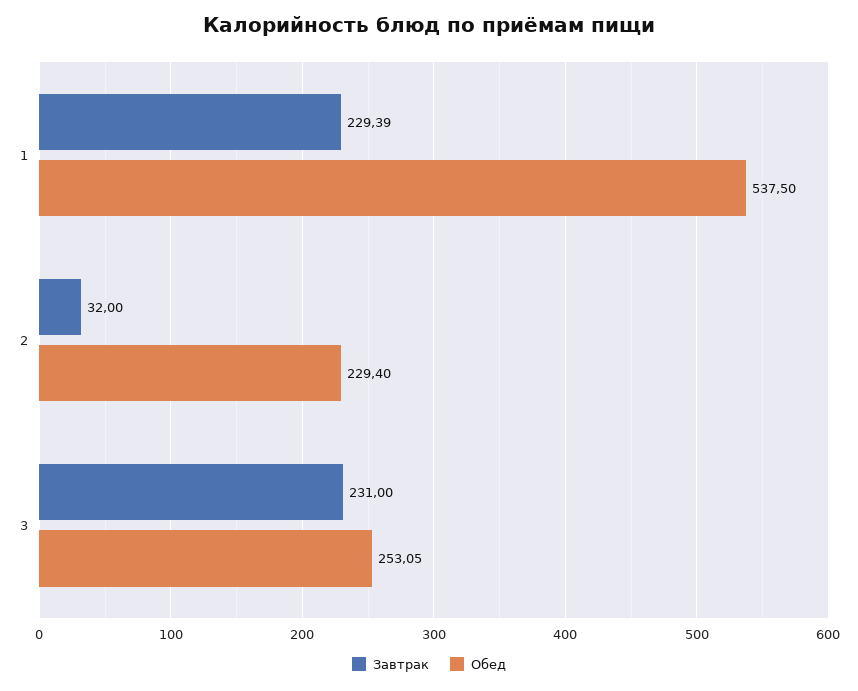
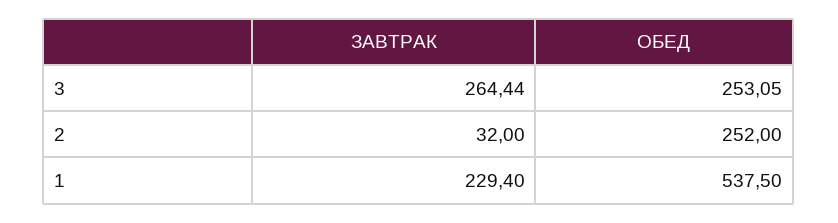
  {
    "Завтрак": {
-     "1": 229.39,
+     "1": 229.4,
      "2": 32,
-     "3": 231
+     "3": 264.44
    },
    "Обед": {
      "1": 537.5,
-     "2": 229.4,
+     "2": 252,
      "3": 253.05
    }
  }

